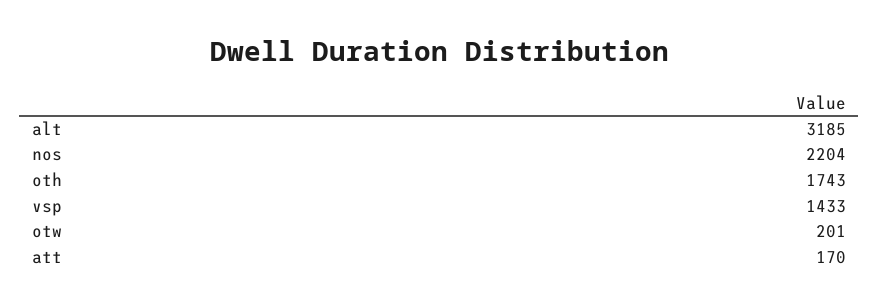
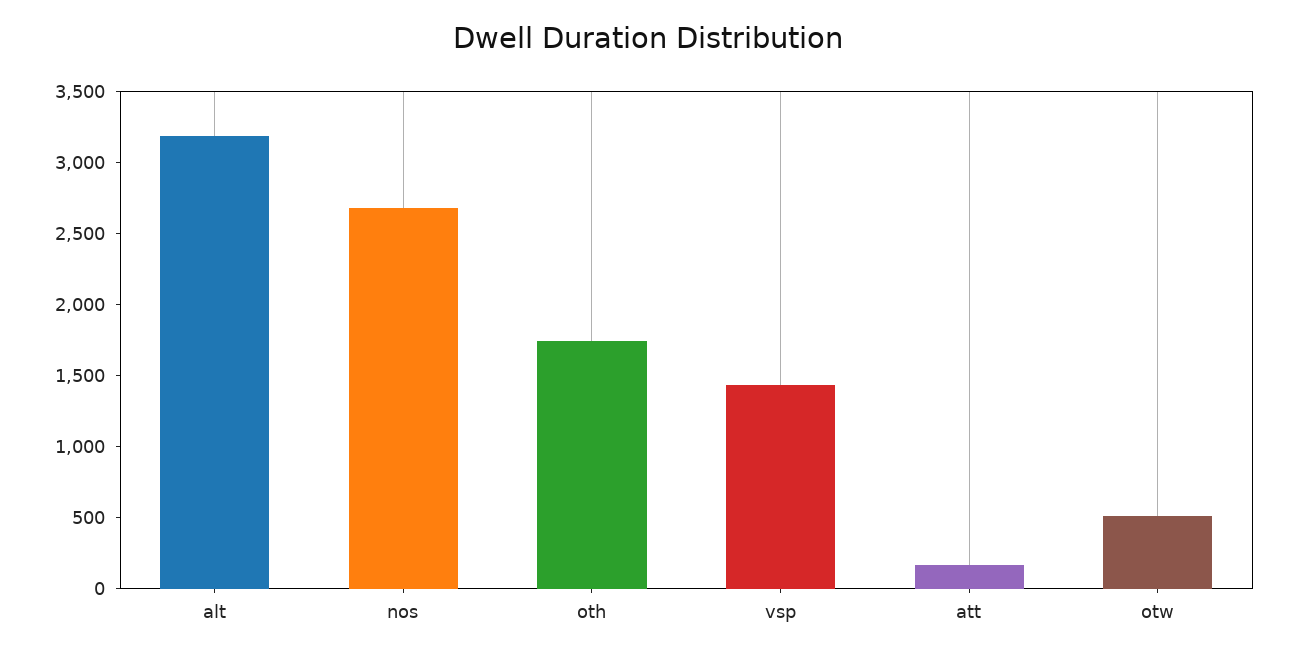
  {
    "alt": 3185,
-   "nos": 2204,
+   "nos": 2700,
    "oth": 1743,
    "vsp": 1433,
-   "otw": 201,
+   "otw": 500,
    "att": 170
  }

